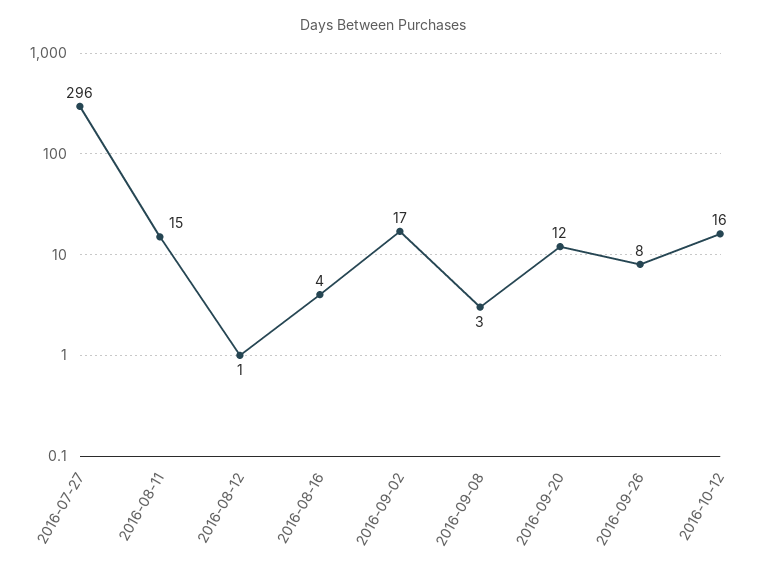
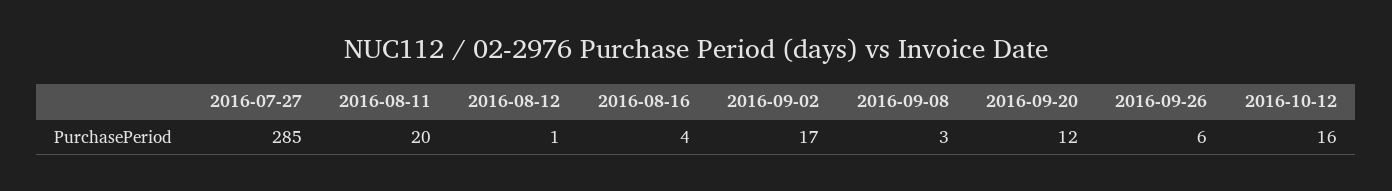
  {
-   "2016-07-27": 296,
+   "2016-07-27": 285,
-   "2016-08-11": 15,
+   "2016-08-11": 20,
    "2016-08-12": 1,
    "2016-08-16": 4,
    "2016-09-02": 17,
    "2016-09-08": 3,
    "2016-09-20": 12,
-   "2016-09-26": 8,
+   "2016-09-26": 6,
    "2016-10-12": 16
  }

